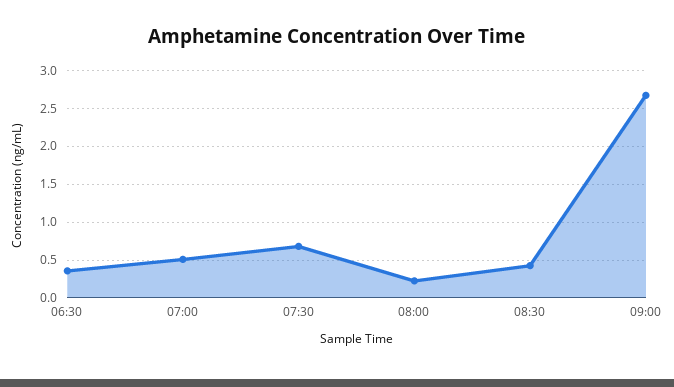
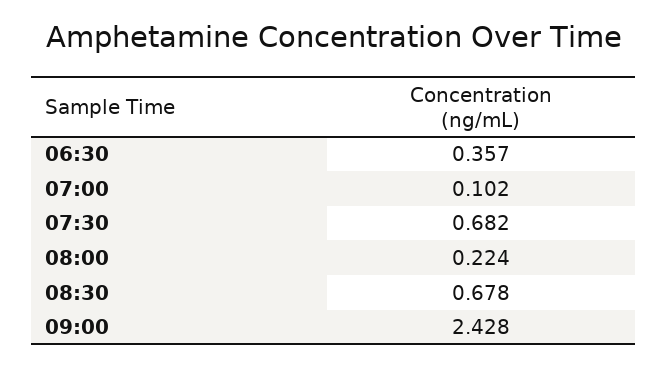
  {
    "06:30": 0.357,
-   "07:00": 0.5,
+   "07:00": 0.102,
    "07:30": 0.682,
    "08:00": 0.224,
-   "08:30": 0.4,
+   "08:30": 0.678,
-   "09:00": 2.7
+   "09:00": 2.428
  }

